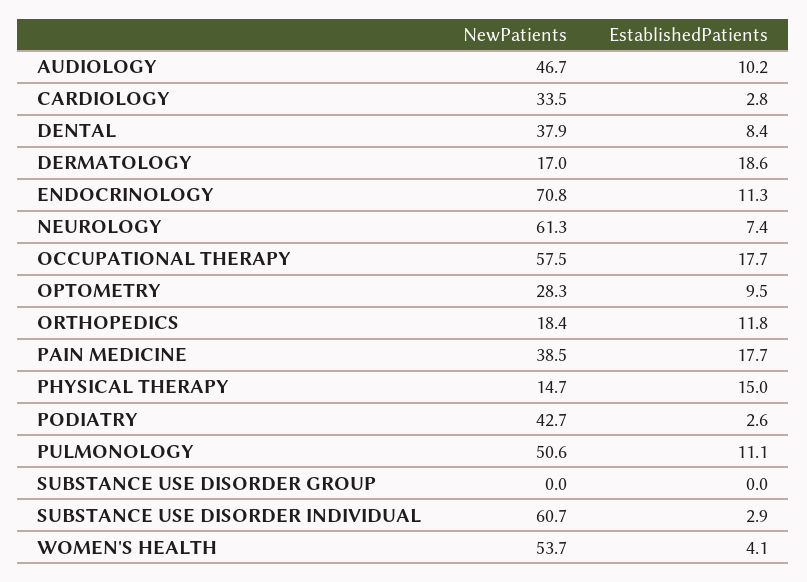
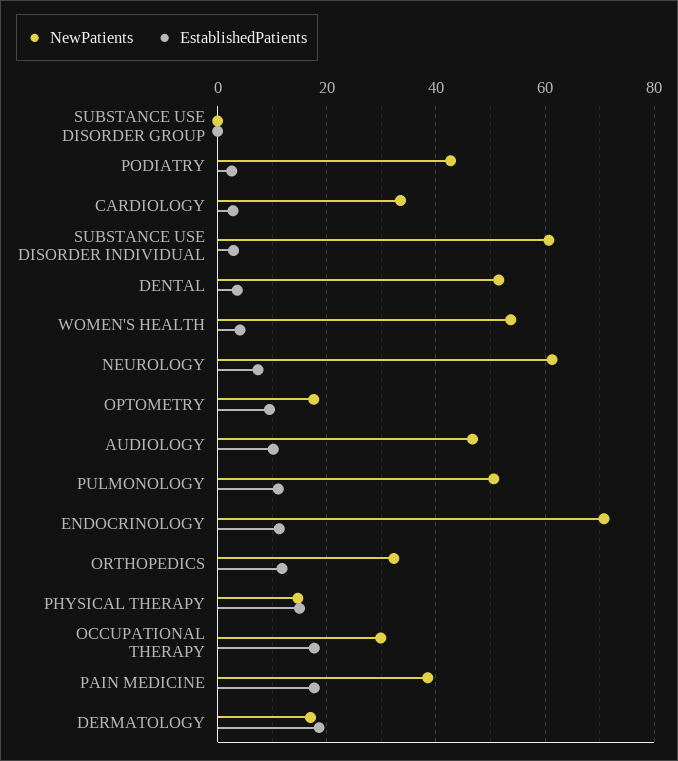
  {
    "NewPatients": {
      "AUDIOLOGY": 46.7,
      "CARDIOLOGY": 33.5,
-     "DENTAL": 37.9,
+     "DENTAL": 52,
      "DERMATOLOGY": 17,
      "ENDOCRINOLOGY": 70.8,
      "NEUROLOGY": 61.3,
-     "OCCUPATIONAL THERAPY": 57.5,
+     "OCCUPATIONAL THERAPY": 30,
-     "OPTOMETRY": 28.3,
+     "OPTOMETRY": 18,
-     "ORTHOPEDICS": 18.4,
+     "ORTHOPEDICS": 32,
      "PAIN MEDICINE": 38.5,
      "PHYSICAL THERAPY": 14.7,
      "PODIATRY": 42.7,
      "PULMONOLOGY": 50.6,
      "SUBSTANCE USE DISORDER GROUP": 0,
      "SUBSTANCE USE DISORDER INDIVIDUAL": 60.7,
      "WOMEN'S HEALTH": 53.7
    },
    "EstablishedPatients": {
      "AUDIOLOGY": 10.2,
      "CARDIOLOGY": 2.8,
-     "DENTAL": 8.4,
+     "DENTAL": 4,
      "DERMATOLOGY": 18.6,
      "ENDOCRINOLOGY": 11.3,
      "NEUROLOGY": 7.4,
      "OCCUPATIONAL THERAPY": 17.7,
      "OPTOMETRY": 9.5,
      "ORTHOPEDICS": 11.8,
      "PAIN MEDICINE": 17.7,
      "PHYSICAL THERAPY": 15,
      "PODIATRY": 2.6,
      "PULMONOLOGY": 11.1,
      "SUBSTANCE USE DISORDER GROUP": 0,
      "SUBSTANCE USE DISORDER INDIVIDUAL": 2.9,
      "WOMEN'S HEALTH": 4.1
    }
  }

